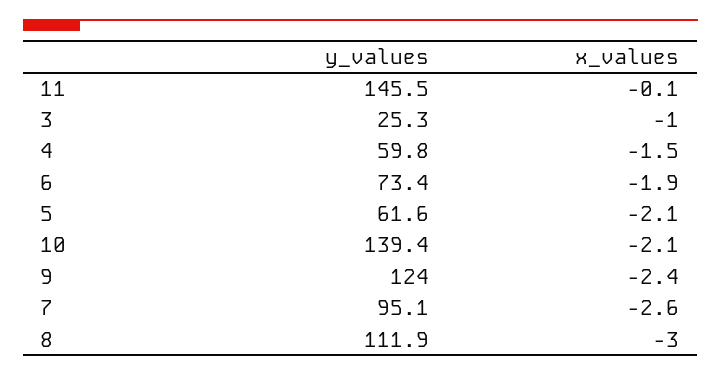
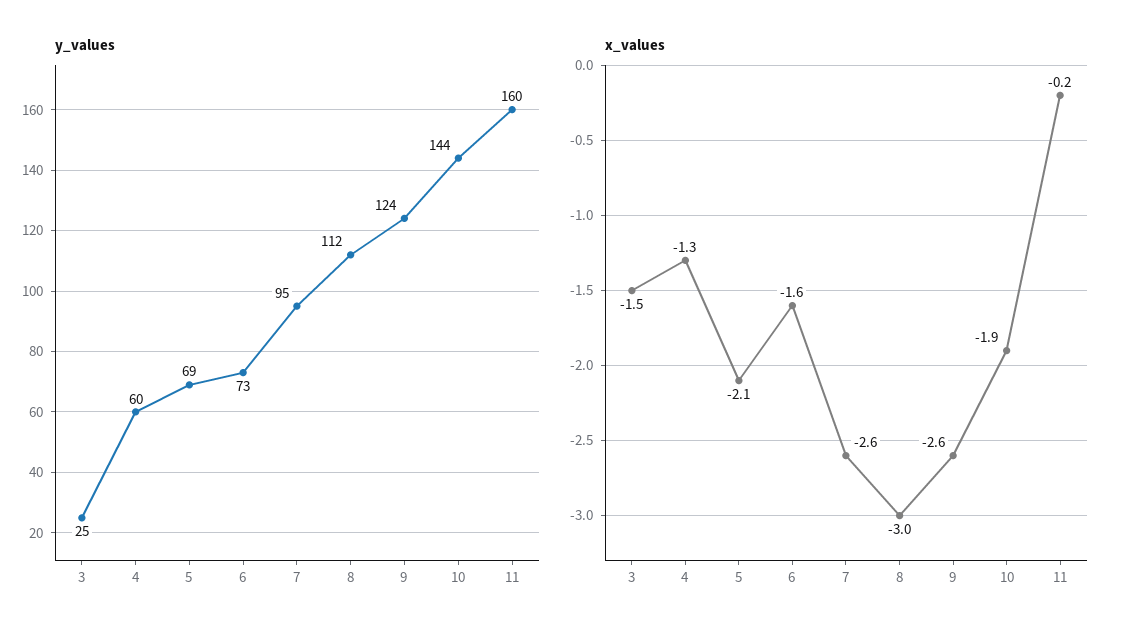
  {
    "y_values": {
-     "11": 145.5,
+     "11": 160,
      "3": 25.3,
      "4": 59.8,
      "6": 73.4,
-     "5": 61.6,
+     "5": 69,
-     "10": 139.4,
+     "10": 144,
      "9": 124,
      "7": 95.1,
      "8": 111.9
    },
    "x_values": {
-     "11": -0.1,
+     "11": -0.2,
-     "3": -1,
+     "3": -1.5,
-     "4": -1.5,
+     "4": -1.3,
-     "6": -1.9,
+     "6": -1.6,
      "5": -2.1,
-     "10": -2.1,
+     "10": -1.9,
-     "9": -2.4,
+     "9": -2.6,
      "7": -2.6,
      "8": -3
    }
  }

